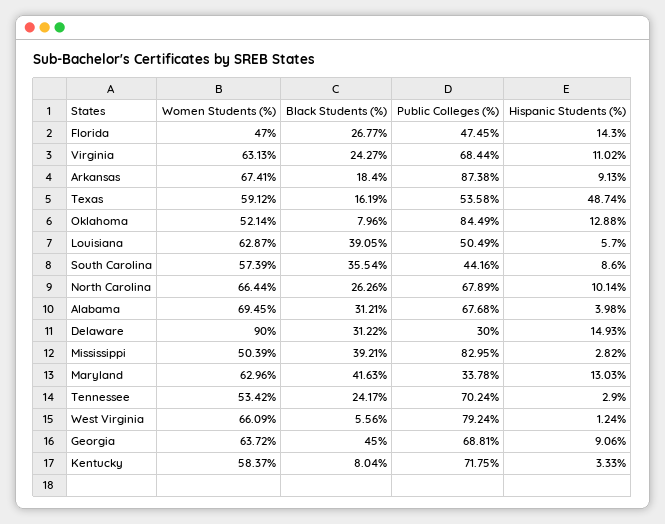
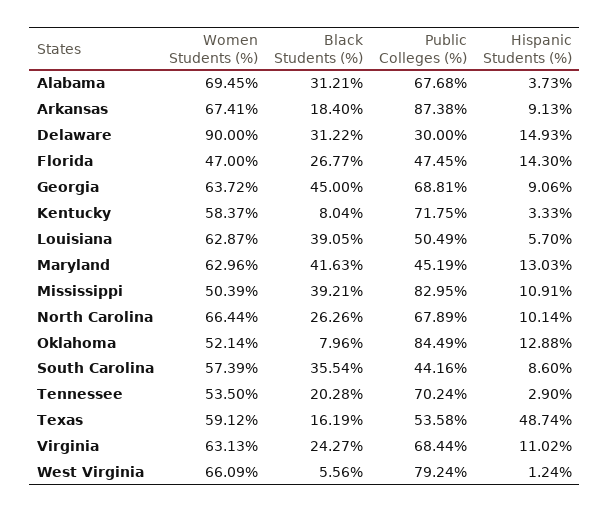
  {
    "Women Students (%)": {
      "Florida": 47,
      "Virginia": 63.13,
      "Arkansas": 67.41,
      "Texas": 59.12,
      "Oklahoma": 52.14,
      "Louisiana": 62.87,
      "South Carolina": 57.39,
      "North Carolina": 66.44,
      "Alabama": 69.45,
      "Delaware": 90,
      "Mississippi": 50.39,
      "Maryland": 62.96,
-     "Tennessee": 53.42,
+     "Tennessee": 53.5,
      "West Virginia": 66.09,
      "Georgia": 63.72,
      "Kentucky": 58.37
    },
    "Black Students (%)": {
      "Florida": 26.77,
      "Virginia": 24.27,
      "Arkansas": 18.4,
      "Texas": 16.19,
      "Oklahoma": 7.96,
      "Louisiana": 39.05,
      "South Carolina": 35.54,
      "North Carolina": 26.26,
      "Alabama": 31.21,
      "Delaware": 31.22,
      "Mississippi": 39.21,
      "Maryland": 41.63,
-     "Tennessee": 24.17,
+     "Tennessee": 20.28,
      "West Virginia": 5.56,
      "Georgia": 45,
      "Kentucky": 8.04
    },
    "Public Colleges (%)": {
      "Florida": 47.45,
      "Virginia": 68.44,
      "Arkansas": 87.38,
      "Texas": 53.58,
      "Oklahoma": 84.49,
      "Louisiana": 50.49,
      "South Carolina": 44.16,
      "North Carolina": 67.89,
      "Alabama": 67.68,
      "Delaware": 30,
      "Mississippi": 82.95,
-     "Maryland": 33.78,
+     "Maryland": 45.19,
      "Tennessee": 70.24,
      "West Virginia": 79.24,
      "Georgia": 68.81,
      "Kentucky": 71.75
    },
    "Hispanic Students (%)": {
      "Florida": 14.3,
      "Virginia": 11.02,
      "Arkansas": 9.13,
      "Texas": 48.74,
      "Oklahoma": 12.88,
      "Louisiana": 5.7,
      "South Carolina": 8.6,
      "North Carolina": 10.14,
-     "Alabama": 3.98,
+     "Alabama": 3.73,
      "Delaware": 14.93,
-     "Mississippi": 2.82,
+     "Mississippi": 10.91,
      "Maryland": 13.03,
      "Tennessee": 2.9,
      "West Virginia": 1.24,
      "Georgia": 9.06,
      "Kentucky": 3.33
    }
  }

